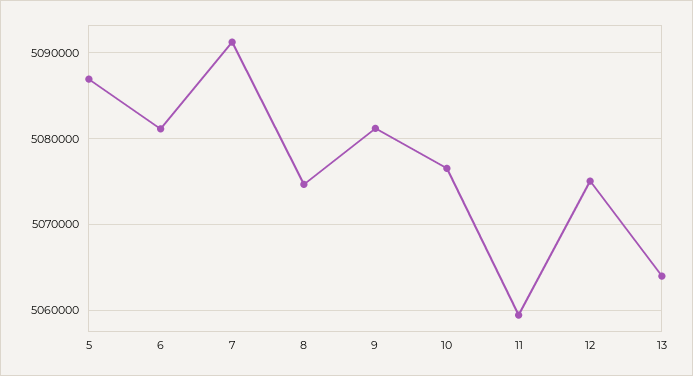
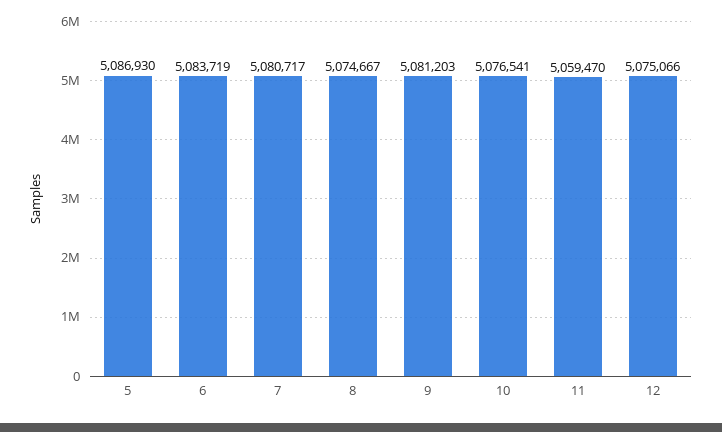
  {
    "5": 5086930,
-   "6": 5081000,
+   "6": 5083719,
-   "7": 5091000,
+   "7": 5080717,
    "8": 5074667,
    "9": 5081203,
    "10": 5076541,
    "11": 5059470,
-   "12": 5075066,
+   "12": 5075066
-   "13": 5064000
  }

